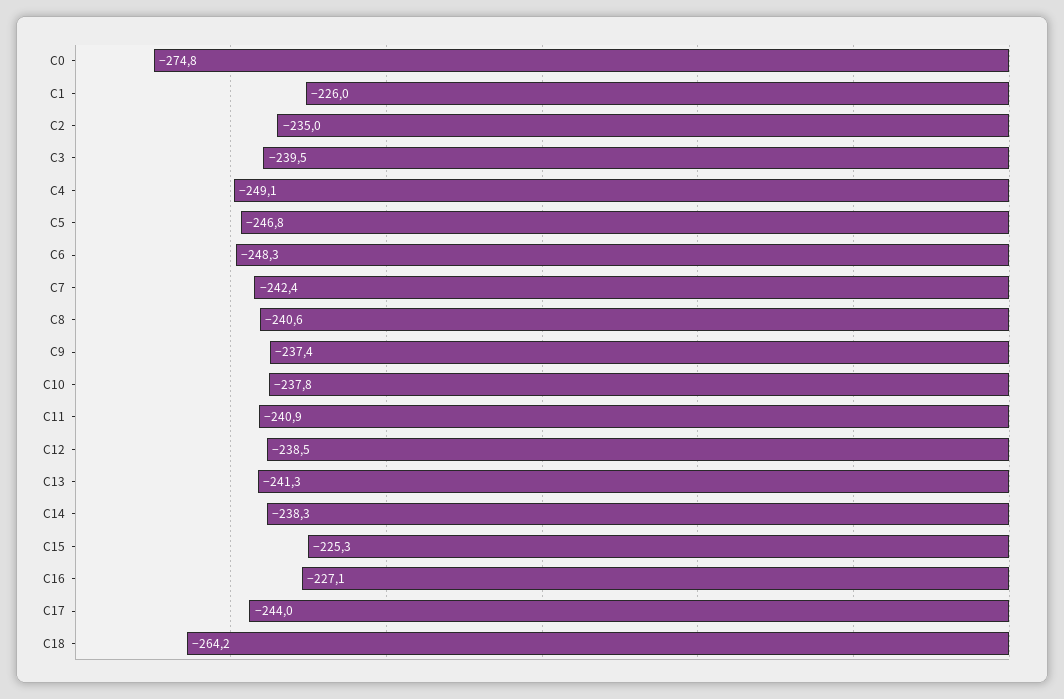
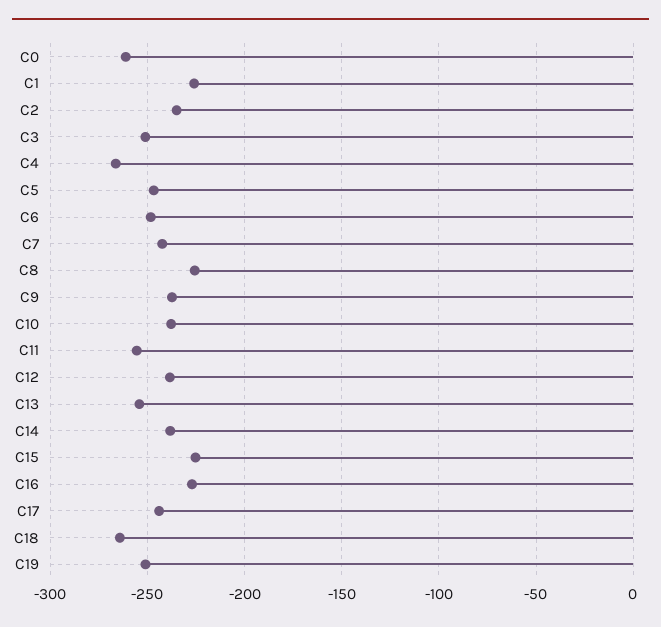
  {
-   "C0": -274.8,
+   "C0": -260,
    "C1": -226,
    "C2": -235,
-   "C3": -239.5,
+   "C3": -250,
-   "C4": -249.1,
+   "C4": -265,
    "C5": -246.8,
    "C6": -248.3,
    "C7": -242.4,
-   "C8": -240.6,
+   "C8": -225,
    "C9": -237.4,
    "C10": -237.8,
-   "C11": -240.9,
+   "C11": -255,
    "C12": -238.5,
-   "C13": -241.3,
+   "C13": -255,
    "C14": -238.3,
    "C15": -225.3,
    "C16": -227.1,
    "C17": -244,
-   "C18": -264.2
+   "C18": -264.2,
+   "C19": -250
  }

